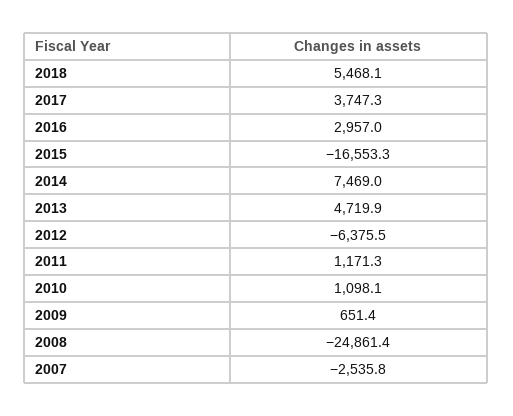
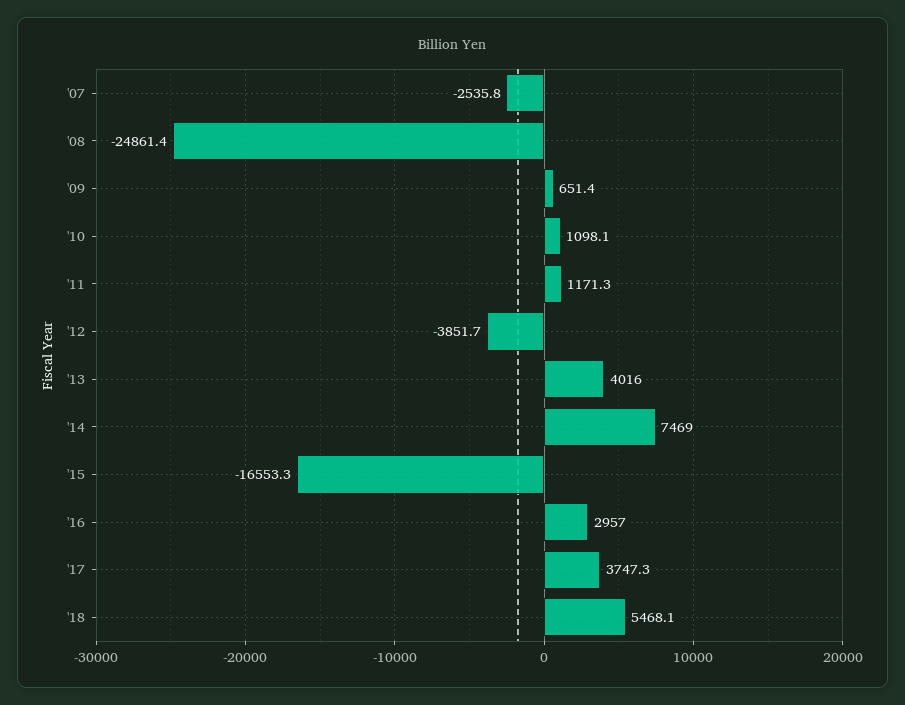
  {
    "2018": 5468.1,
    "2017": 3747.3,
    "2016": 2957,
    "2015": -16553.3,
    "2014": 7469,
-   "2013": 4719.9,
+   "2013": 4016,
-   "2012": -6375.5,
+   "2012": -3851.7,
    "2011": 1171.3,
    "2010": 1098.1,
    "2009": 651.4,
    "2008": -24861.4,
    "2007": -2535.8
  }

